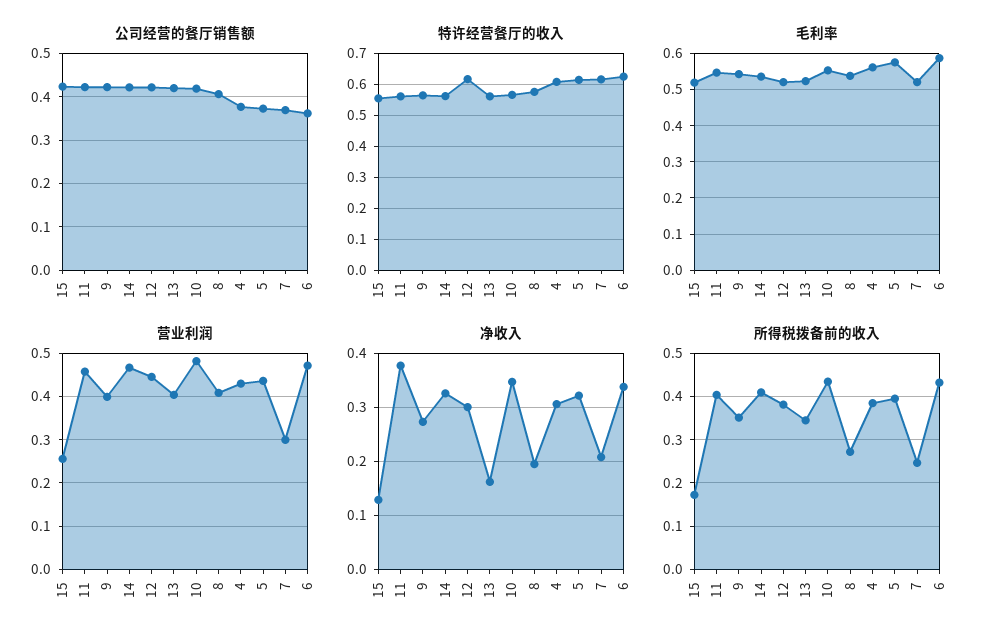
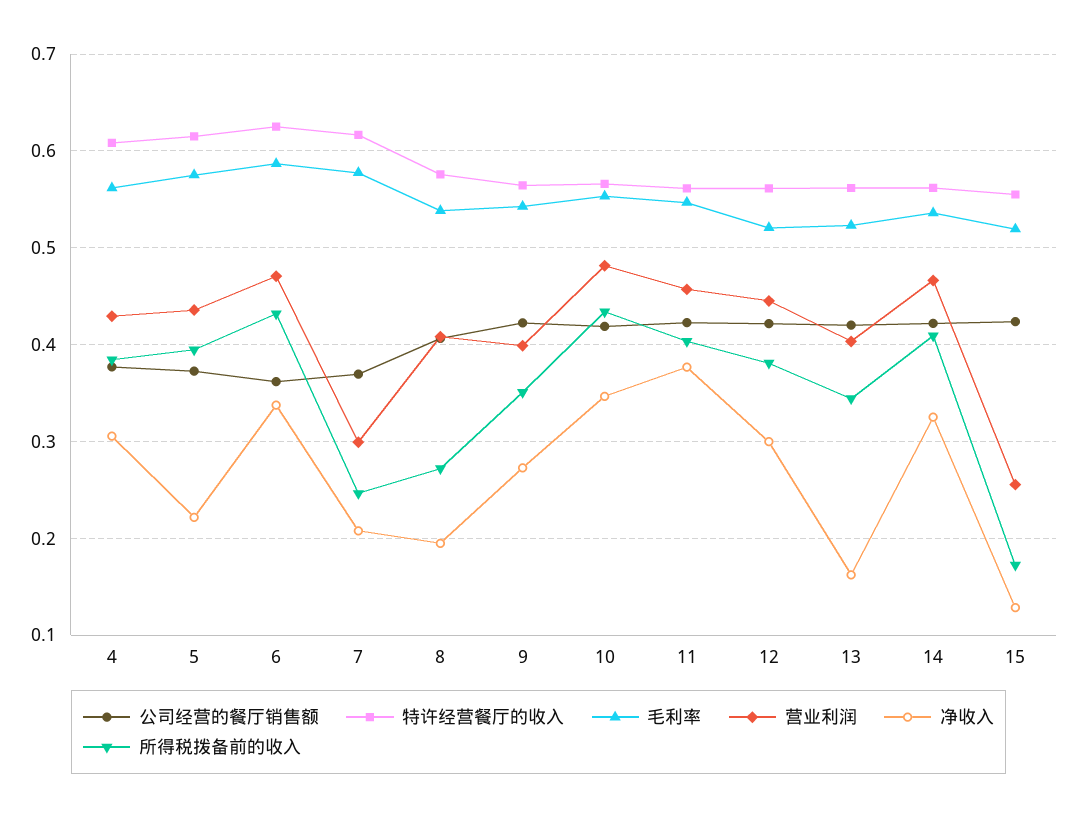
  {
    "公司经营的餐厅销售额": {
      "15": 0.42,
      "11": 0.42,
      "9": 0.42,
      "14": 0.42,
      "12": 0.42,
      "13": 0.42,
      "10": 0.42,
      "8": 0.41,
      "4": 0.38,
      "5": 0.37,
      "7": 0.37,
      "6": 0.36
    },
    "特许经营餐厅的收入": {
      "15": 0.56,
      "11": 0.56,
      "9": 0.56,
      "14": 0.56,
-     "12": 0.62,
+     "12": 0.56,
      "13": 0.56,
      "10": 0.57,
      "8": 0.58,
      "4": 0.61,
      "5": 0.62,
      "7": 0.62,
      "6": 0.63
    },
    "毛利率": {
      "15": 0.52,
      "11": 0.55,
      "9": 0.54,
      "14": 0.54,
      "12": 0.52,
      "13": 0.52,
      "10": 0.55,
      "8": 0.54,
      "4": 0.56,
      "5": 0.58,
-     "7": 0.52,
+     "7": 0.58,
      "6": 0.59
    },
    "营业利润": {
      "15": 0.26,
      "11": 0.46,
      "9": 0.4,
      "14": 0.47,
      "12": 0.45,
      "13": 0.4,
      "10": 0.48,
      "8": 0.41,
      "4": 0.43,
      "5": 0.44,
      "7": 0.3,
      "6": 0.47
    },
    "净收入": {
      "15": 0.13,
      "11": 0.38,
      "9": 0.27,
      "14": 0.33,
      "12": 0.3,
      "13": 0.16,
      "10": 0.35,
      "8": 0.19,
      "4": 0.31,
-     "5": 0.32,
+     "5": 0.22,
      "7": 0.21,
      "6": 0.34
    },
    "所得税拨备前的收入": {
      "15": 0.17,
      "11": 0.4,
      "9": 0.35,
      "14": 0.41,
      "12": 0.38,
      "13": 0.34,
      "10": 0.43,
      "8": 0.27,
      "4": 0.38,
      "5": 0.39,
      "7": 0.25,
      "6": 0.43
    }
  }

